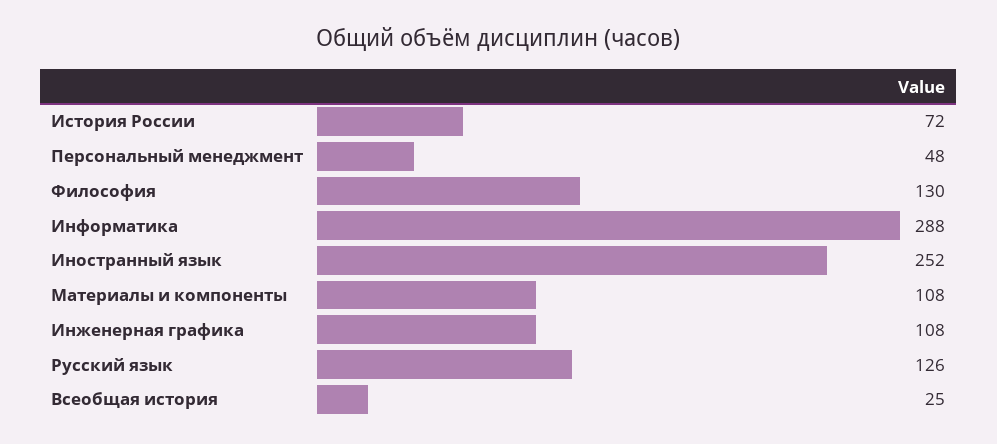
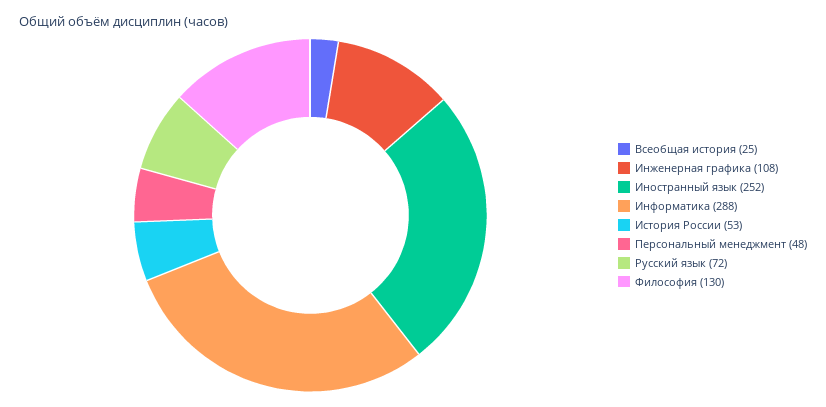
  {
-   "История России": 72,
+   "История России": 53,
    "Персональный менеджмент": 48,
    "Философия": 130,
    "Информатика": 288,
    "Иностранный язык": 252,
-   "Материалы и компоненты": 108,
    "Инженерная графика": 108,
-   "Русский язык": 126,
+   "Русский язык": 72,
    "Всеобщая история": 25
  }

